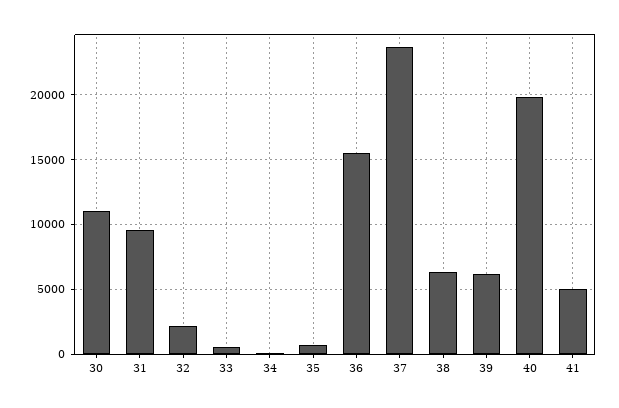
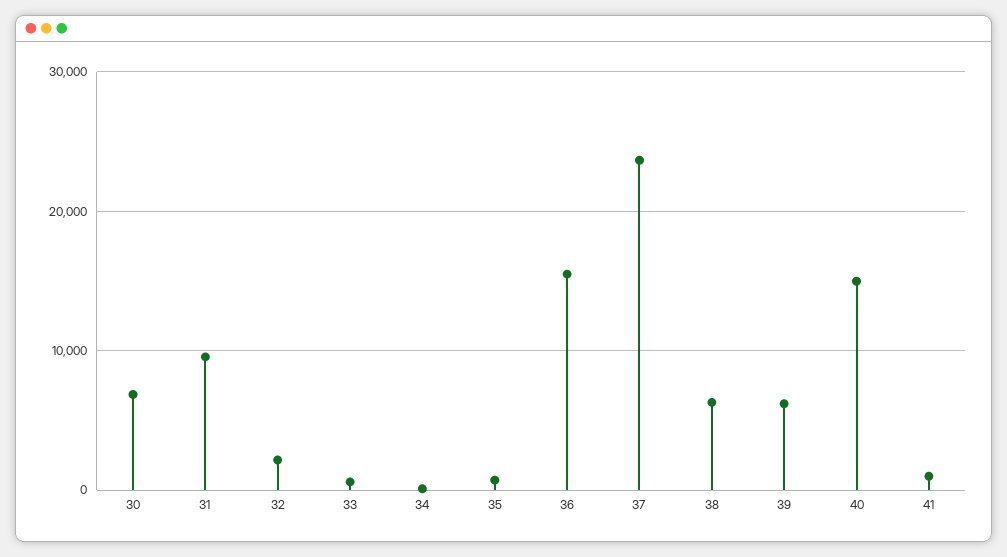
  {
-   "30": 11000,
+   "30": 7000,
    "31": 9500,
    "32": 2000,
    "33": 500,
    "34": 0,
    "35": 500,
    "36": 15500,
    "37": 23500,
    "38": 6500,
    "39": 6000,
-   "40": 20000,
+   "40": 15000,
-   "41": 5000
+   "41": 1000
  }

